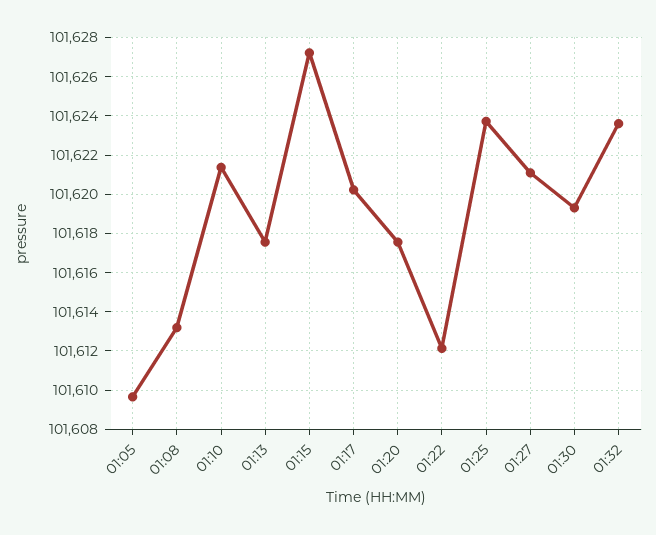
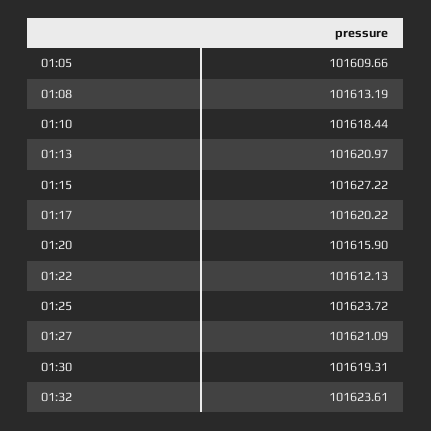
  {
    "01:05": 101609.66,
    "01:08": 101613.19,
-   "01:10": 101621.5,
+   "01:10": 101618.44,
-   "01:13": 101617.5,
+   "01:13": 101620.97,
    "01:15": 101627.22,
    "01:17": 101620.22,
-   "01:20": 101617.5,
+   "01:20": 101615.9,
    "01:22": 101612.13,
    "01:25": 101623.72,
    "01:27": 101621.09,
    "01:30": 101619.31,
    "01:32": 101623.61
  }

